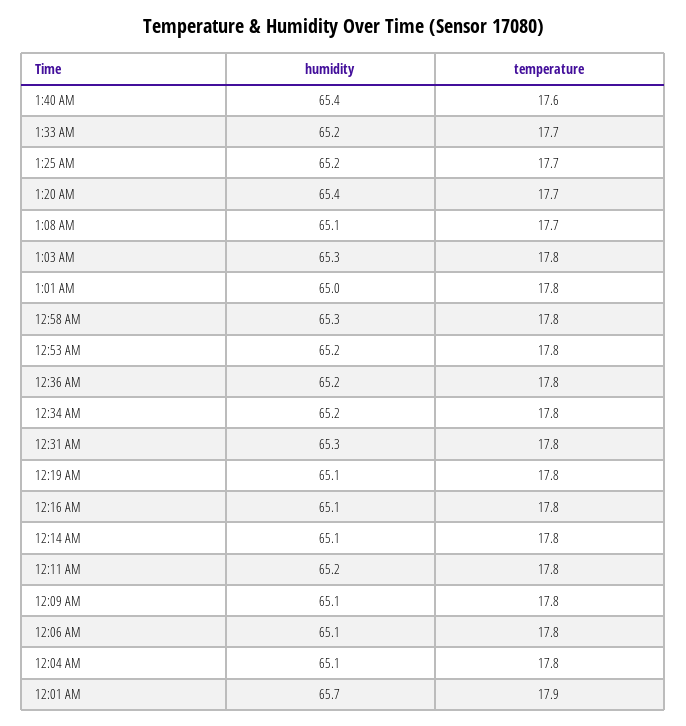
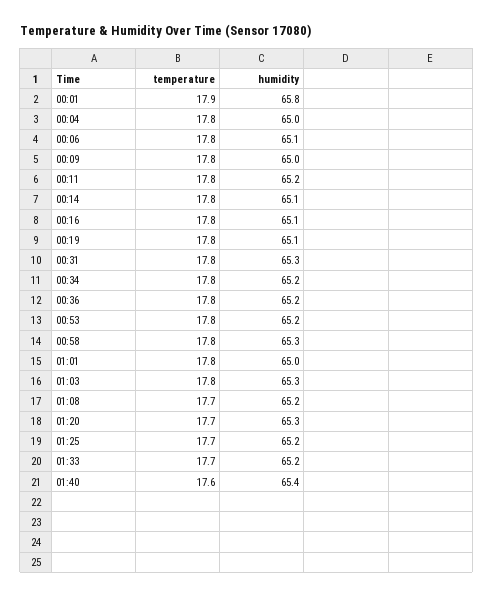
  {
    "humidity": {
      "1:40 AM": 65.4,
      "1:33 AM": 65.2,
      "1:25 AM": 65.2,
-     "1:20 AM": 65.4,
+     "1:20 AM": 65.3,
-     "1:08 AM": 65.1,
+     "1:08 AM": 65.2,
      "1:03 AM": 65.3,
      "1:01 AM": 65,
      "12:58 AM": 65.3,
      "12:53 AM": 65.2,
      "12:36 AM": 65.2,
      "12:34 AM": 65.2,
      "12:31 AM": 65.3,
      "12:19 AM": 65.1,
      "12:16 AM": 65.1,
      "12:14 AM": 65.1,
      "12:11 AM": 65.2,
-     "12:09 AM": 65.1,
+     "12:09 AM": 65,
      "12:06 AM": 65.1,
-     "12:04 AM": 65.1,
+     "12:04 AM": 65,
-     "12:01 AM": 65.7
+     "12:01 AM": 65.8
    },
    "temperature": {
      "1:40 AM": 17.6,
      "1:33 AM": 17.7,
      "1:25 AM": 17.7,
      "1:20 AM": 17.7,
      "1:08 AM": 17.7,
      "1:03 AM": 17.8,
      "1:01 AM": 17.8,
      "12:58 AM": 17.8,
      "12:53 AM": 17.8,
      "12:36 AM": 17.8,
      "12:34 AM": 17.8,
      "12:31 AM": 17.8,
      "12:19 AM": 17.8,
      "12:16 AM": 17.8,
      "12:14 AM": 17.8,
      "12:11 AM": 17.8,
      "12:09 AM": 17.8,
      "12:06 AM": 17.8,
      "12:04 AM": 17.8,
      "12:01 AM": 17.9
    }
  }

